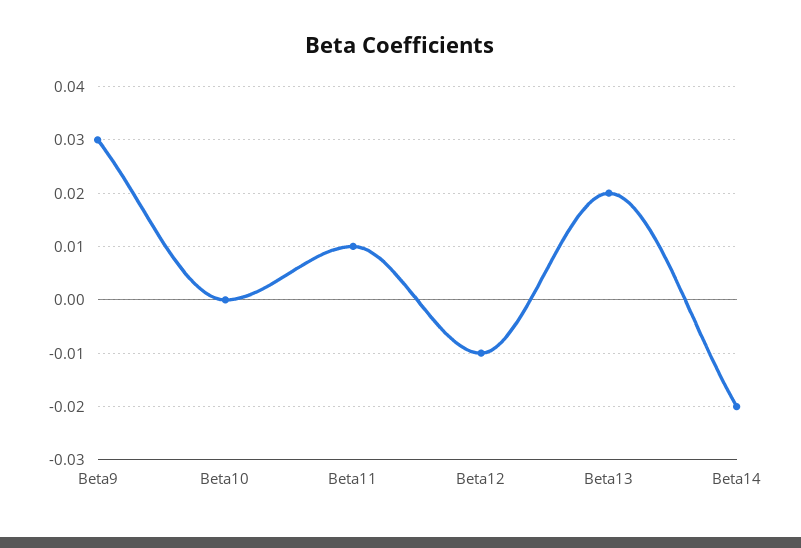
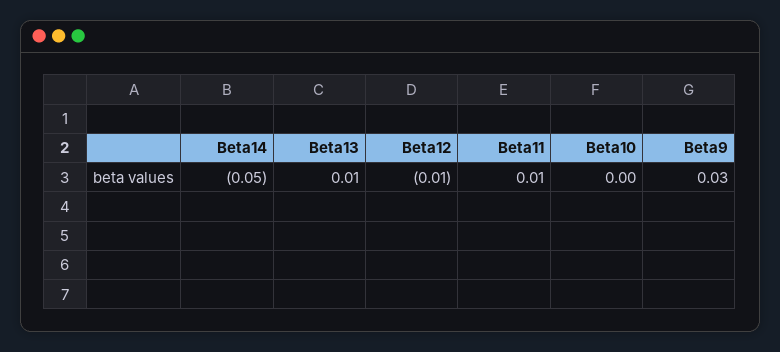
  {
    "Beta9": 0.03,
    "Beta10": 0,
    "Beta11": 0.01,
    "Beta12": -0.01,
-   "Beta13": 0.02,
+   "Beta13": 0.01,
-   "Beta14": -0.02
+   "Beta14": -0.05
  }

